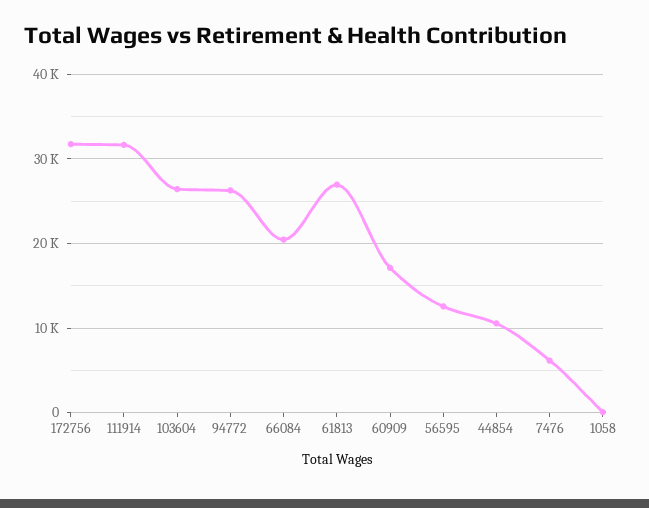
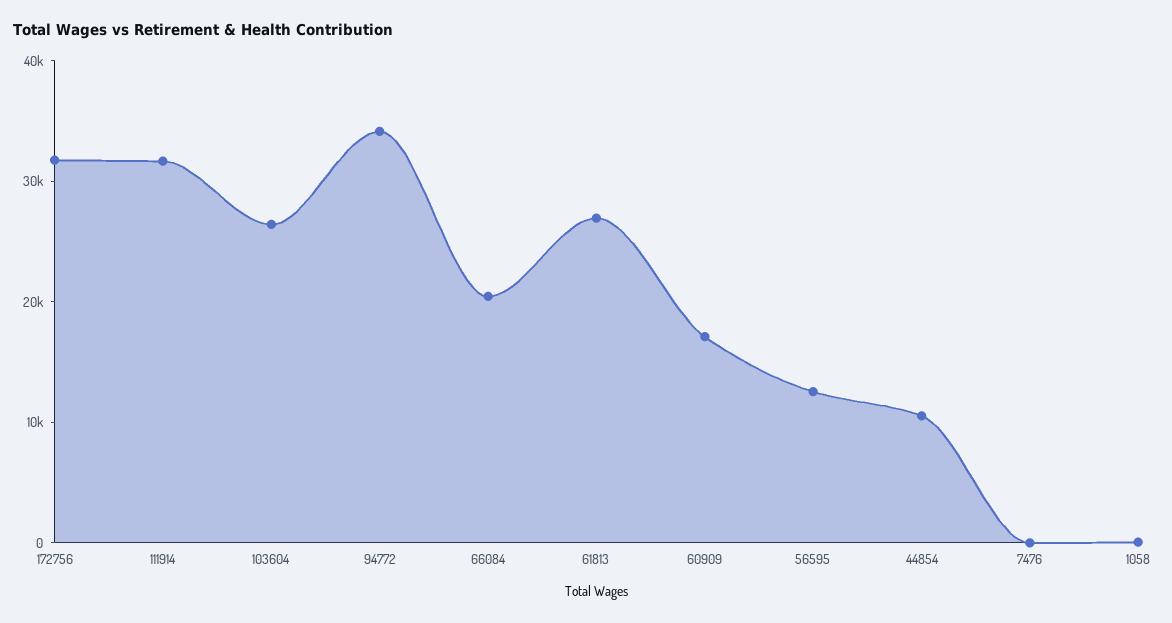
  {
    "172756": 32000,
    "111914": 32000,
    "103604": 26000,
-   "94772": 26000,
+   "94772": 34000,
    "66084": 20000,
    "61813": 27000,
    "60909": 17000,
    "56595": 13000,
    "44854": 11000,
-   "7476": 6000,
+   "7476": 0,
    "1058": 0
  }

